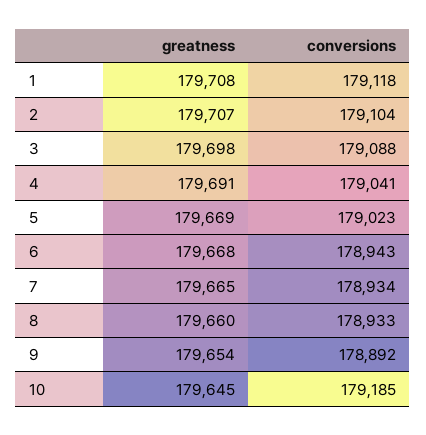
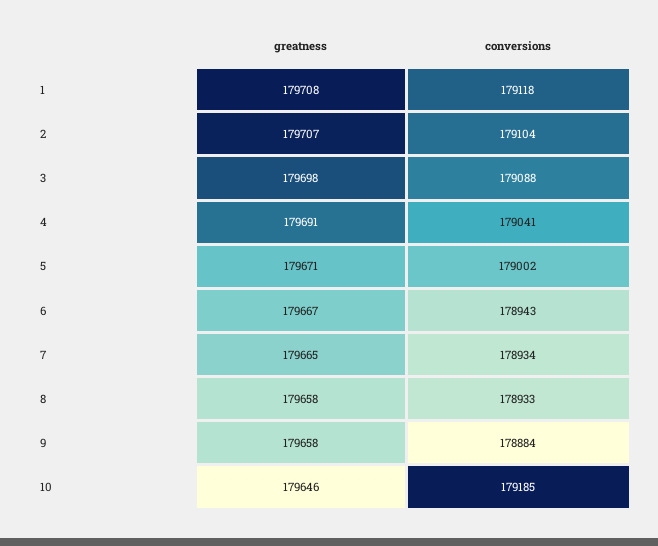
  {
    "greatness": {
      "1": 179708,
      "2": 179707,
      "3": 179698,
      "4": 179691,
-     "5": 179669,
+     "5": 179671,
-     "6": 179668,
+     "6": 179667,
      "7": 179665,
-     "8": 179660,
+     "8": 179658,
-     "9": 179654,
+     "9": 179658,
-     "10": 179645
+     "10": 179646
    },
    "conversions": {
      "1": 179118,
      "2": 179104,
      "3": 179088,
      "4": 179041,
-     "5": 179023,
+     "5": 179002,
      "6": 178943,
      "7": 178934,
      "8": 178933,
-     "9": 178892,
+     "9": 178884,
      "10": 179185
    }
  }

